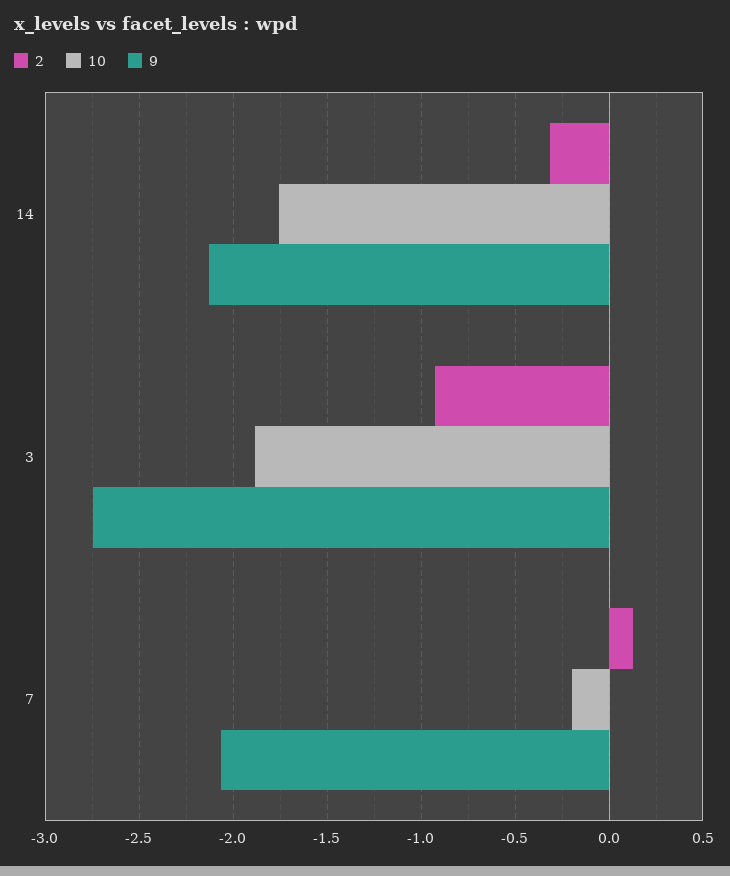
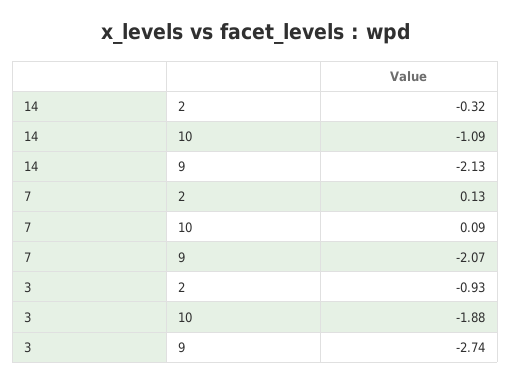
  {
    "2": {
      "14": -0.32,
      "3": -0.93,
      "7": 0.13
    },
    "10": {
-     "14": -1.75,
+     "14": -1.09,
      "3": -1.88,
-     "7": -0.2
+     "7": 0.09
    },
    "9": {
      "14": -2.13,
      "3": -2.74,
      "7": -2.07
    }
  }

